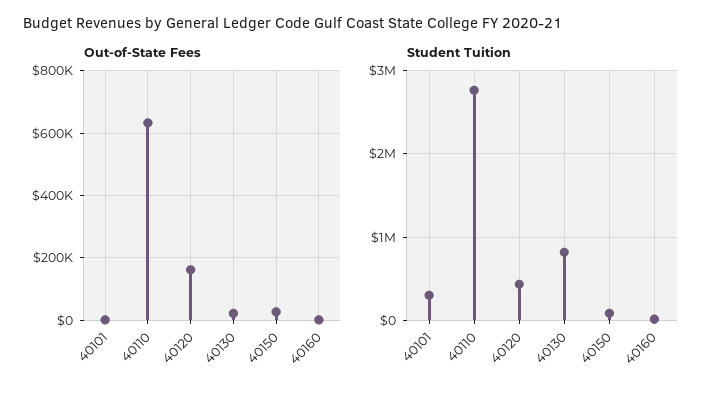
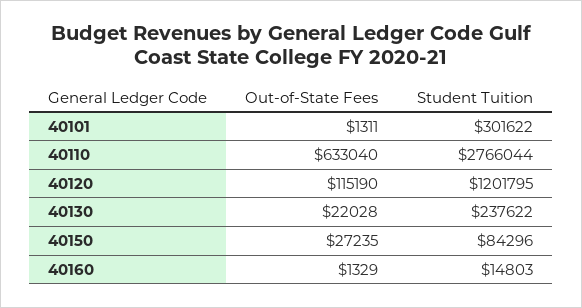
  {
    "Out-of-State Fees": {
      "40101": 1311,
      "40110": 633040,
-     "40120": 160000,
+     "40120": 115190,
      "40130": 22028,
      "40150": 27235,
      "40160": 1329
    },
    "Student Tuition": {
      "40101": 301622,
      "40110": 2766044,
-     "40120": 400000,
+     "40120": 1201795,
-     "40130": 800000,
+     "40130": 237622,
      "40150": 84296,
      "40160": 14803
    }
  }

